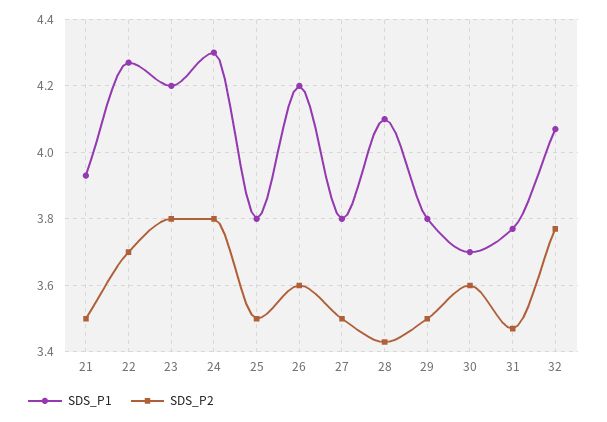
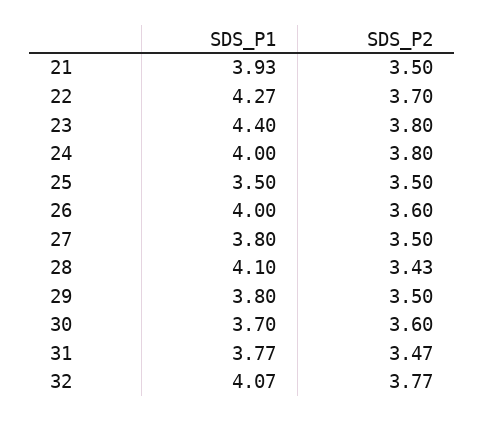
  {
    "SDS_P1": {
      "21": 3.93,
      "22": 4.27,
-     "23": 4.2,
+     "23": 4.4,
-     "24": 4.3,
+     "24": 4,
-     "25": 3.8,
+     "25": 3.5,
-     "26": 4.2,
+     "26": 4,
      "27": 3.8,
      "28": 4.1,
      "29": 3.8,
      "30": 3.7,
      "31": 3.77,
      "32": 4.07
    },
    "SDS_P2": {
      "21": 3.5,
      "22": 3.7,
      "23": 3.8,
      "24": 3.8,
      "25": 3.5,
      "26": 3.6,
      "27": 3.5,
      "28": 3.43,
      "29": 3.5,
      "30": 3.6,
      "31": 3.47,
      "32": 3.77
    }
  }

